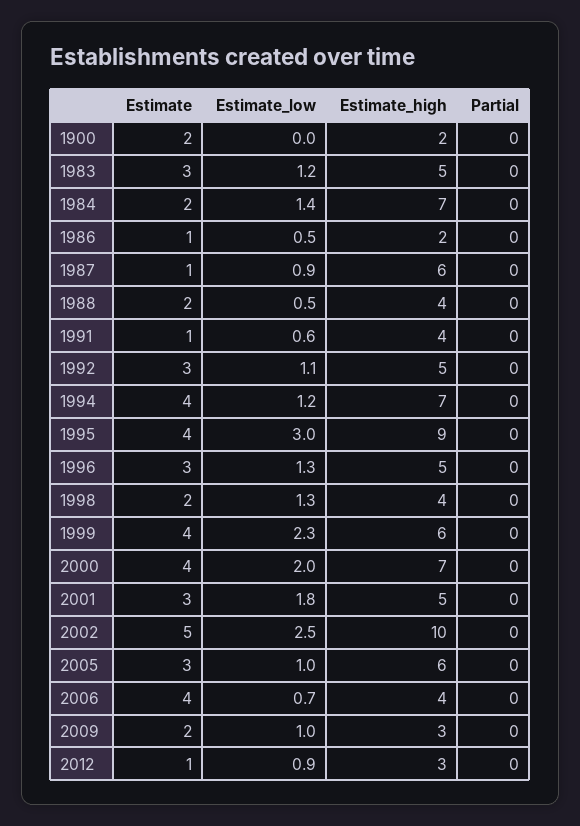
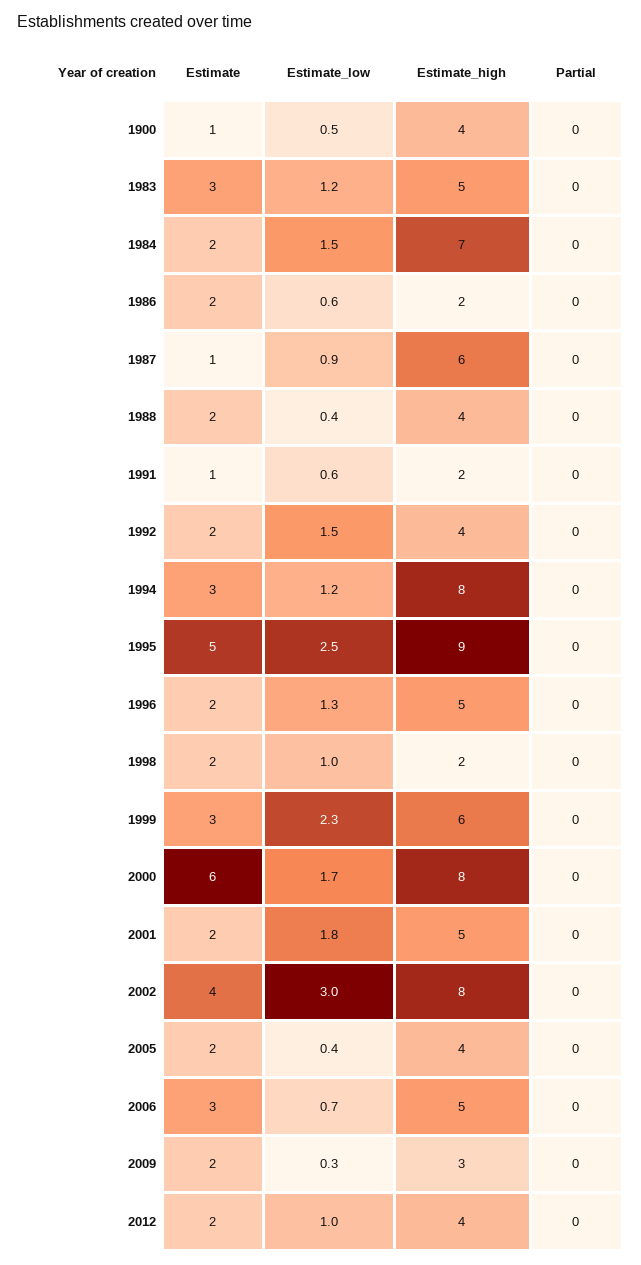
  {
    "Estimate": {
-     "1900": 2,
+     "1900": 1,
      "1983": 3,
      "1984": 2,
-     "1986": 1,
+     "1986": 2,
      "1987": 1,
      "1988": 2,
      "1991": 1,
-     "1992": 3,
+     "1992": 2,
-     "1994": 4,
+     "1994": 3,
-     "1995": 4,
+     "1995": 5,
-     "1996": 3,
+     "1996": 2,
      "1998": 2,
-     "1999": 4,
+     "1999": 3,
-     "2000": 4,
+     "2000": 6,
-     "2001": 3,
+     "2001": 2,
-     "2002": 5,
+     "2002": 4,
-     "2005": 3,
+     "2005": 2,
-     "2006": 4,
+     "2006": 3,
      "2009": 2,
-     "2012": 1
+     "2012": 2
    },
    "Estimate_low": {
-     "1900": 0,
+     "1900": 0.5,
      "1983": 1.2,
-     "1984": 1.4,
+     "1984": 1.5,
-     "1986": 0.5,
+     "1986": 0.6,
      "1987": 0.9,
-     "1988": 0.5,
+     "1988": 0.4,
      "1991": 0.6,
-     "1992": 1.1,
+     "1992": 1.5,
      "1994": 1.2,
-     "1995": 3,
+     "1995": 2.5,
      "1996": 1.3,
-     "1998": 1.3,
+     "1998": 1,
      "1999": 2.3,
-     "2000": 2,
+     "2000": 1.7,
      "2001": 1.8,
-     "2002": 2.5,
+     "2002": 3,
-     "2005": 1,
+     "2005": 0.4,
      "2006": 0.7,
-     "2009": 1,
+     "2009": 0.3,
-     "2012": 0.9
+     "2012": 1
    },
    "Estimate_high": {
-     "1900": 2,
+     "1900": 4,
      "1983": 5,
      "1984": 7,
      "1986": 2,
      "1987": 6,
      "1988": 4,
-     "1991": 4,
+     "1991": 2,
-     "1992": 5,
+     "1992": 4,
-     "1994": 7,
+     "1994": 8,
      "1995": 9,
      "1996": 5,
-     "1998": 4,
+     "1998": 2,
      "1999": 6,
-     "2000": 7,
+     "2000": 8,
      "2001": 5,
-     "2002": 10,
+     "2002": 8,
-     "2005": 6,
+     "2005": 4,
-     "2006": 4,
+     "2006": 5,
      "2009": 3,
-     "2012": 3
+     "2012": 4
    },
    "Partial": {
      "1900": 0,
      "1983": 0,
      "1984": 0,
      "1986": 0,
      "1987": 0,
      "1988": 0,
      "1991": 0,
      "1992": 0,
      "1994": 0,
      "1995": 0,
      "1996": 0,
      "1998": 0,
      "1999": 0,
      "2000": 0,
      "2001": 0,
      "2002": 0,
      "2005": 0,
      "2006": 0,
      "2009": 0,
      "2012": 0
    }
  }

